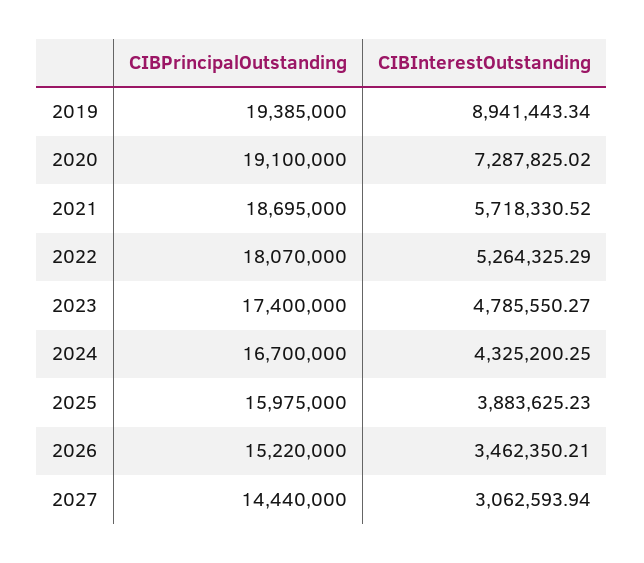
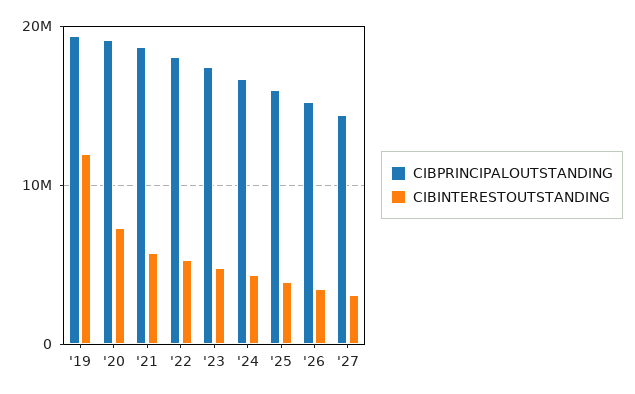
  {
    "CIBPrincipalOutstanding": {
      "2019": 19385000,
      "2020": 19100000,
      "2021": 18695000,
      "2022": 18070000,
      "2023": 17400000,
      "2024": 16700000,
      "2025": 15975000,
      "2026": 15220000,
      "2027": 14440000
    },
    "CIBInterestOutstanding": {
-     "2019": 8941443.34,
+     "2019": 12000000,
      "2020": 7287825.02,
      "2021": 5718330.52,
      "2022": 5264325.29,
      "2023": 4785550.27,
      "2024": 4325200.25,
      "2025": 3883625.23,
      "2026": 3462350.21,
      "2027": 3062593.94
    }
  }

